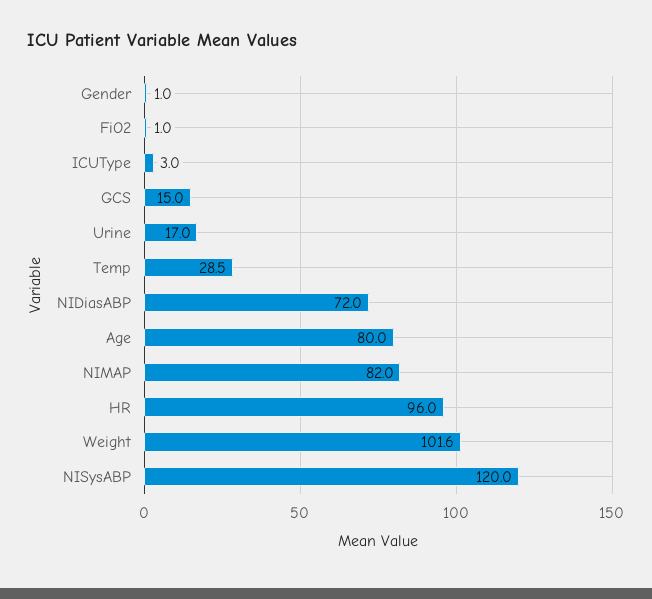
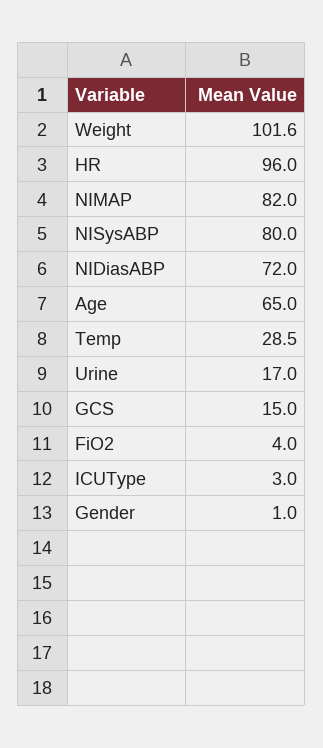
  {
    "Gender": 1,
-   "FiO2": 1,
+   "FiO2": 4,
    "ICUType": 3,
    "GCS": 15,
    "Urine": 17,
    "Temp": 28.5,
    "NIDiasABP": 72,
-   "Age": 80,
+   "Age": 65,
    "NIMAP": 82,
    "HR": 96,
    "Weight": 101.6,
-   "NISysABP": 120
+   "NISysABP": 80
  }

